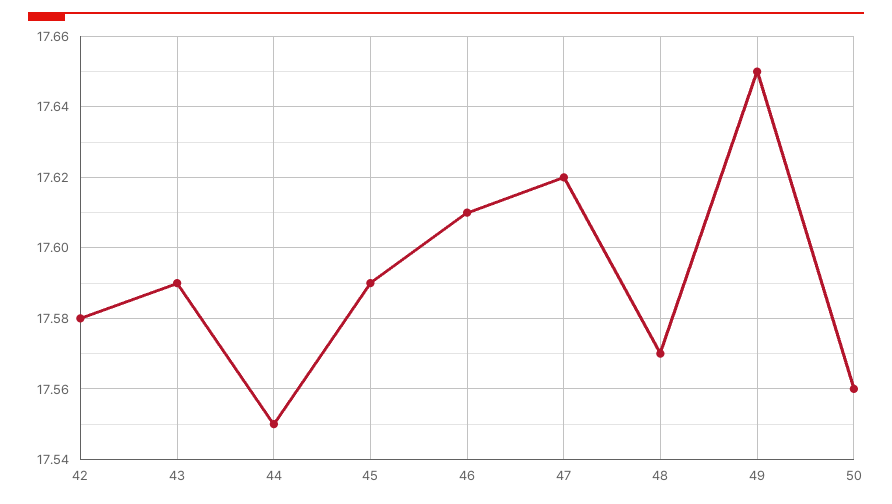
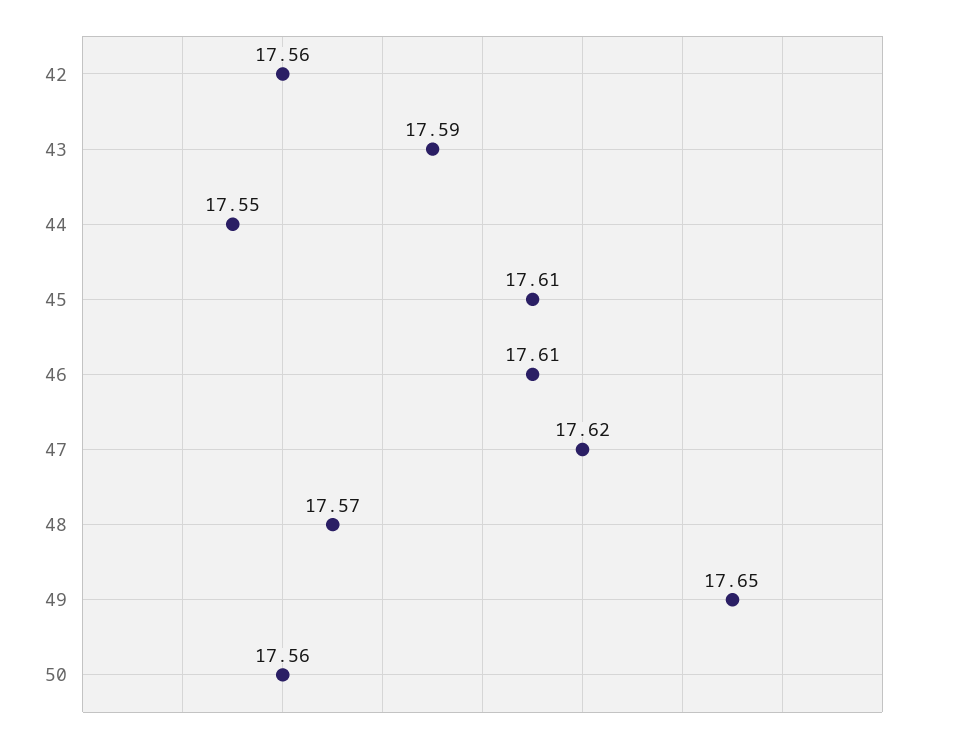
  {
-   "42": 17.58,
+   "42": 17.56,
    "43": 17.59,
    "44": 17.55,
-   "45": 17.59,
+   "45": 17.61,
    "46": 17.61,
    "47": 17.62,
    "48": 17.57,
    "49": 17.65,
    "50": 17.56
  }

